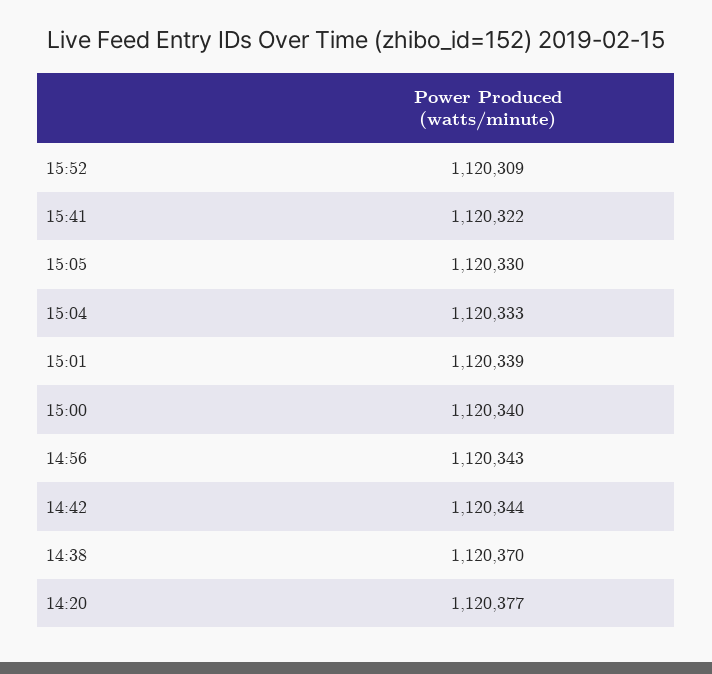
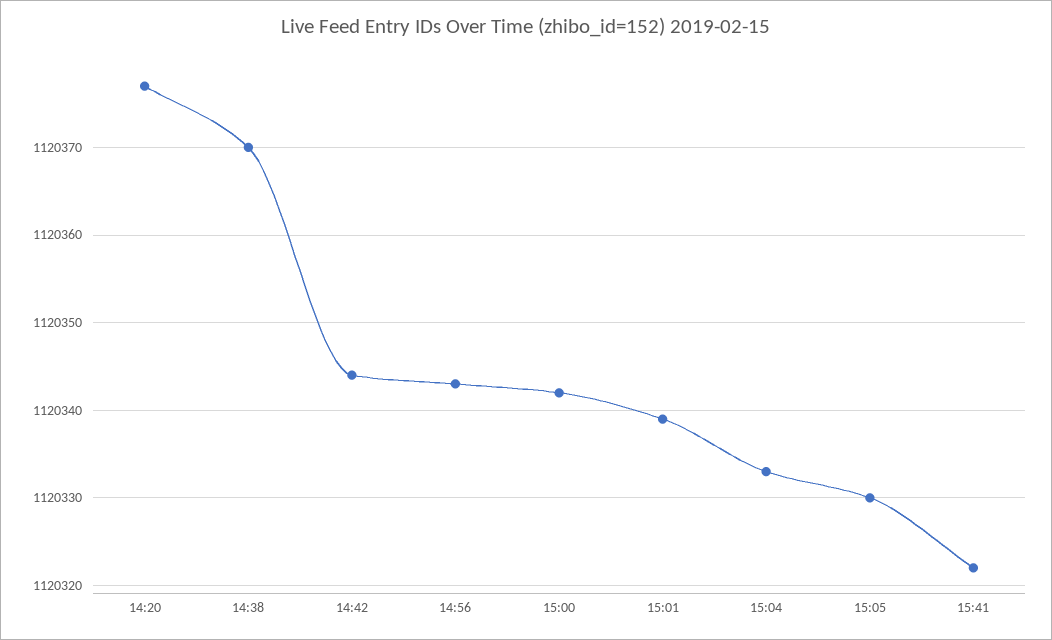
  {
-   "15:52": 1120309,
    "15:41": 1120322,
    "15:05": 1120330,
    "15:04": 1120333,
    "15:01": 1120339,
-   "15:00": 1120340,
+   "15:00": 1120342,
    "14:56": 1120343,
    "14:42": 1120344,
    "14:38": 1120370,
    "14:20": 1120377
  }

